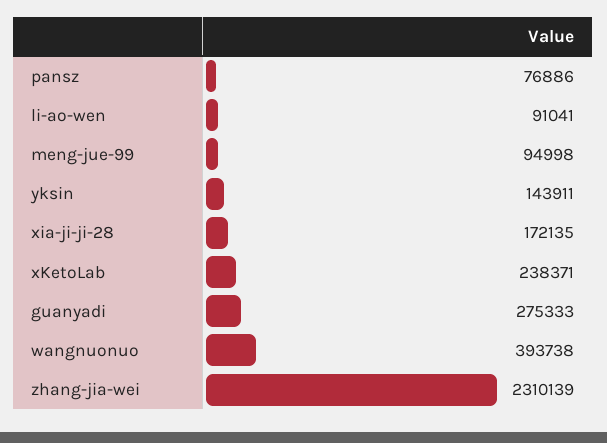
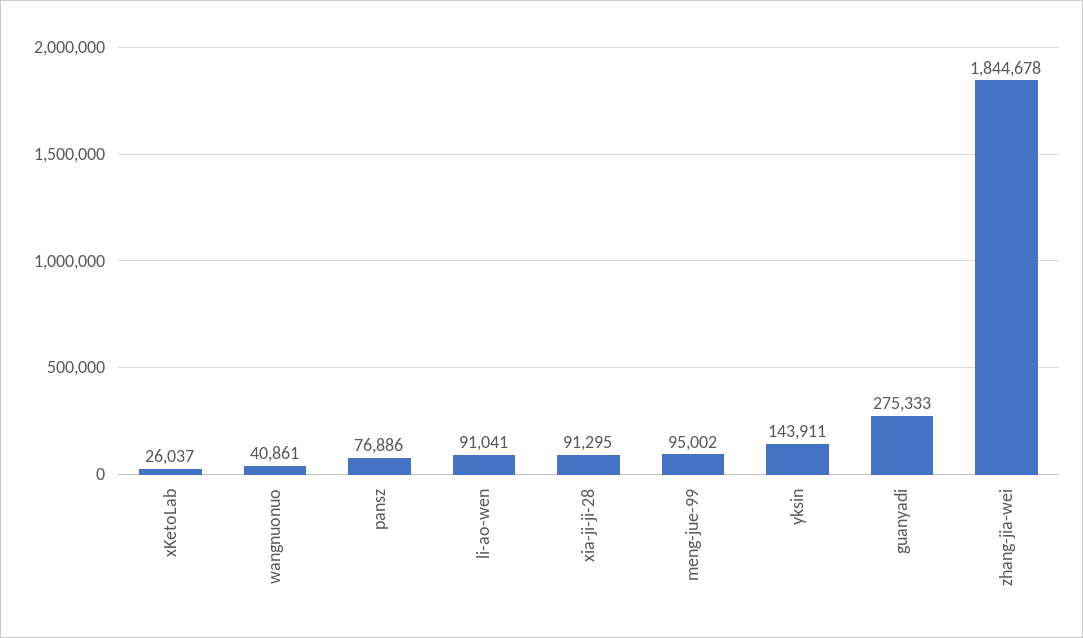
  {
    "pansz": 76886,
    "li-ao-wen": 91041,
-   "meng-jue-99": 94998,
+   "meng-jue-99": 95002,
    "yksin": 143911,
-   "xia-ji-ji-28": 172135,
+   "xia-ji-ji-28": 91295,
-   "xKetoLab": 238371,
+   "xKetoLab": 26037,
    "guanyadi": 275333,
-   "wangnuonuo": 393738,
+   "wangnuonuo": 40861,
-   "zhang-jia-wei": 2310139
+   "zhang-jia-wei": 1844678
  }

